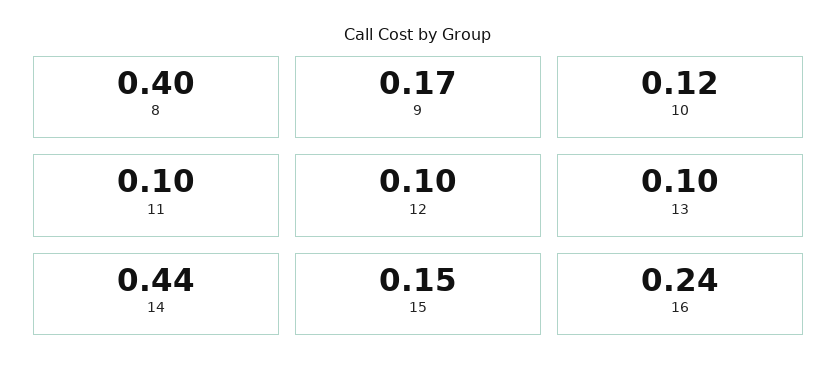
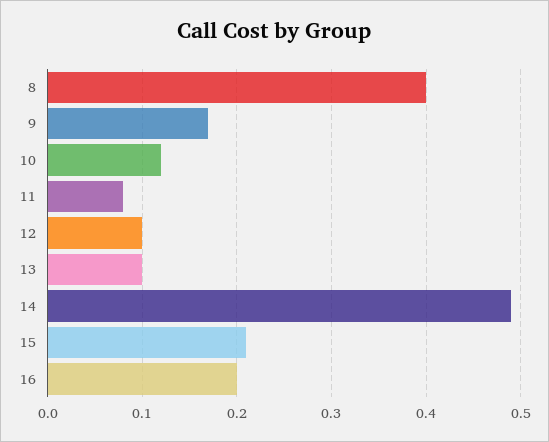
  {
    "8": 0.4,
    "9": 0.17,
    "10": 0.12,
-   "11": 0.1,
+   "11": 0.08,
    "12": 0.1,
    "13": 0.1,
-   "14": 0.44,
+   "14": 0.49,
-   "15": 0.15,
+   "15": 0.21,
-   "16": 0.24
+   "16": 0.2
  }

